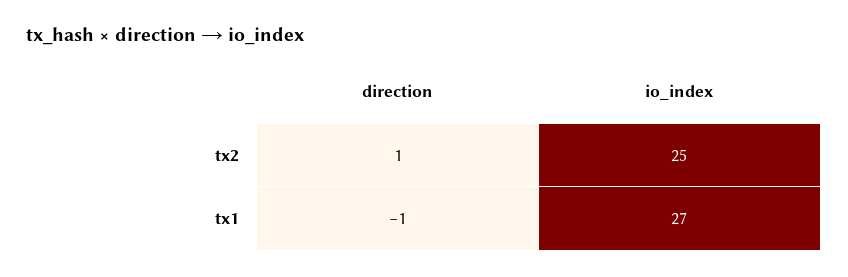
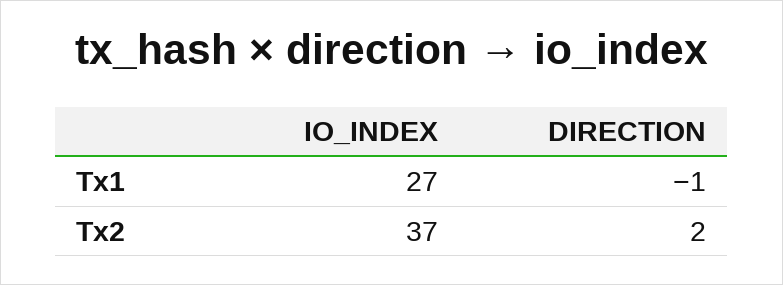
  {
    "direction": {
-     "tx2": 1,
+     "tx2": 2,
      "tx1": -1
    },
    "io_index": {
-     "tx2": 25,
+     "tx2": 37,
      "tx1": 27
    }
  }

